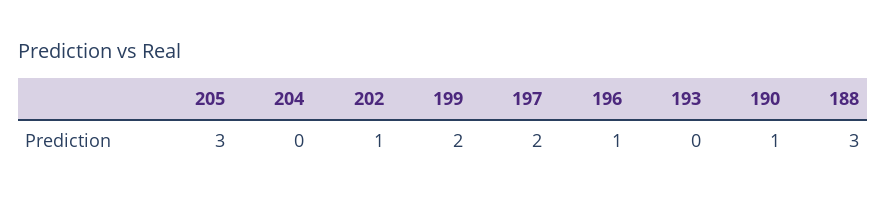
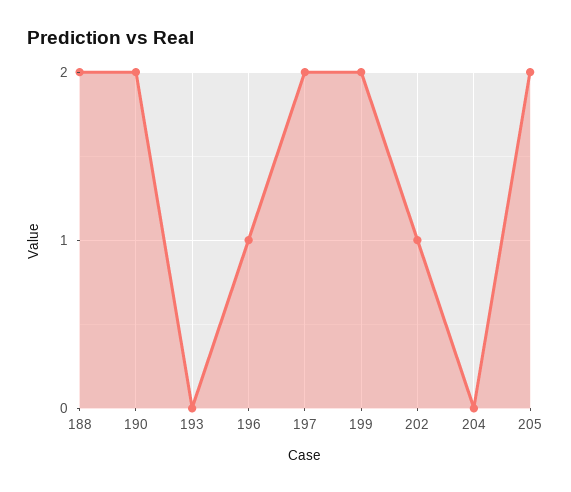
  {
-   "205": 3,
+   "205": 2,
    "204": 0,
    "202": 1,
    "199": 2,
    "197": 2,
    "196": 1,
    "193": 0,
-   "190": 1,
+   "190": 2,
-   "188": 3
+   "188": 2
  }

